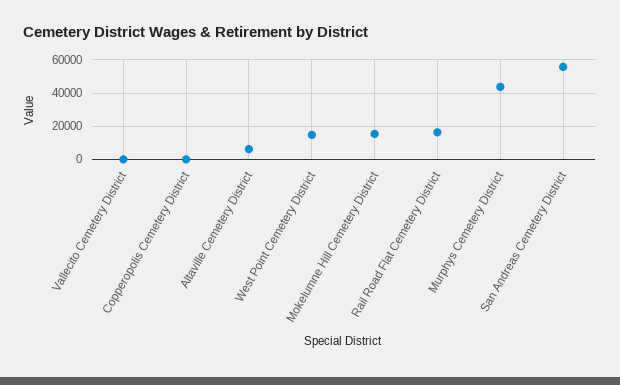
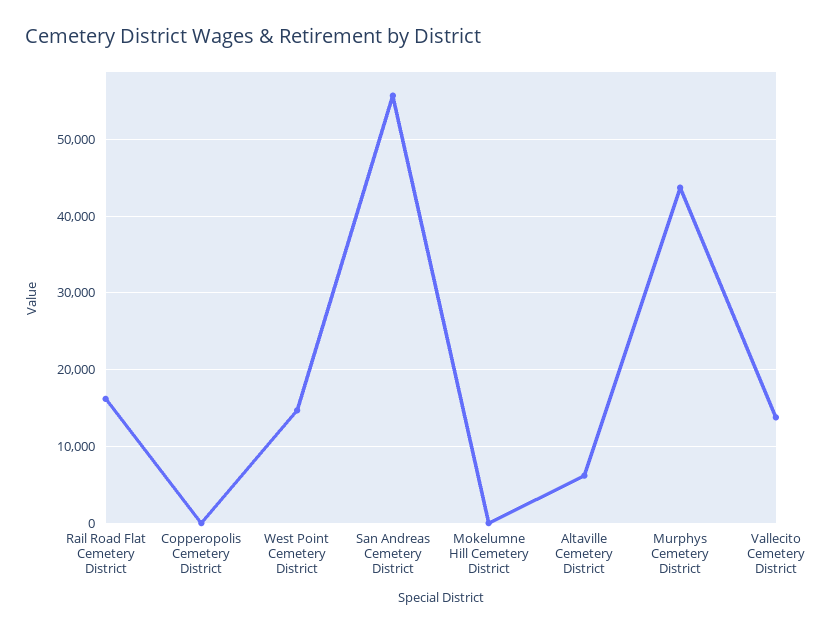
  {
-   "Vallecito Cemetery District": 0,
+   "Vallecito Cemetery District": 14000,
    "Copperopolis Cemetery District": 0,
    "Altaville Cemetery District": 6000,
    "West Point Cemetery District": 15000,
-   "Mokelumne Hill Cemetery District": 15000,
+   "Mokelumne Hill Cemetery District": 0,
    "Rail Road Flat Cemetery District": 16000,
    "Murphys Cemetery District": 44000,
    "San Andreas Cemetery District": 56000
  }

